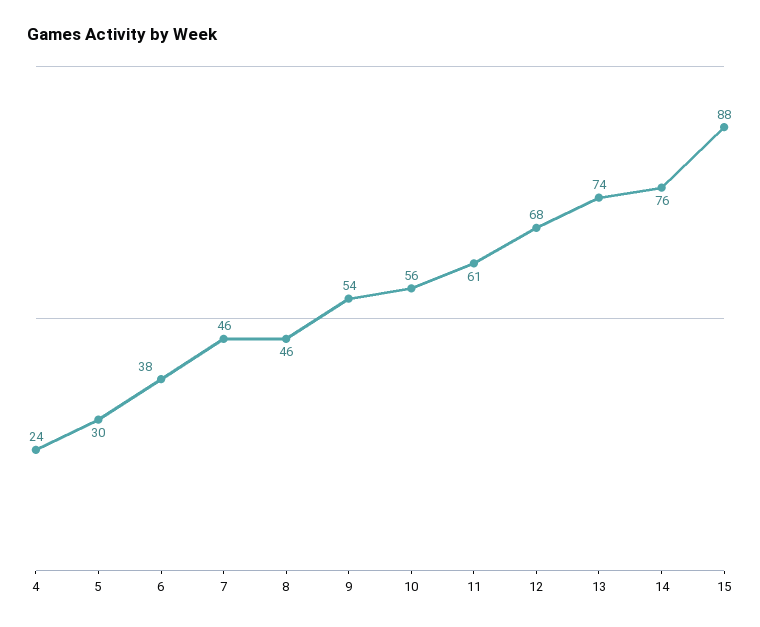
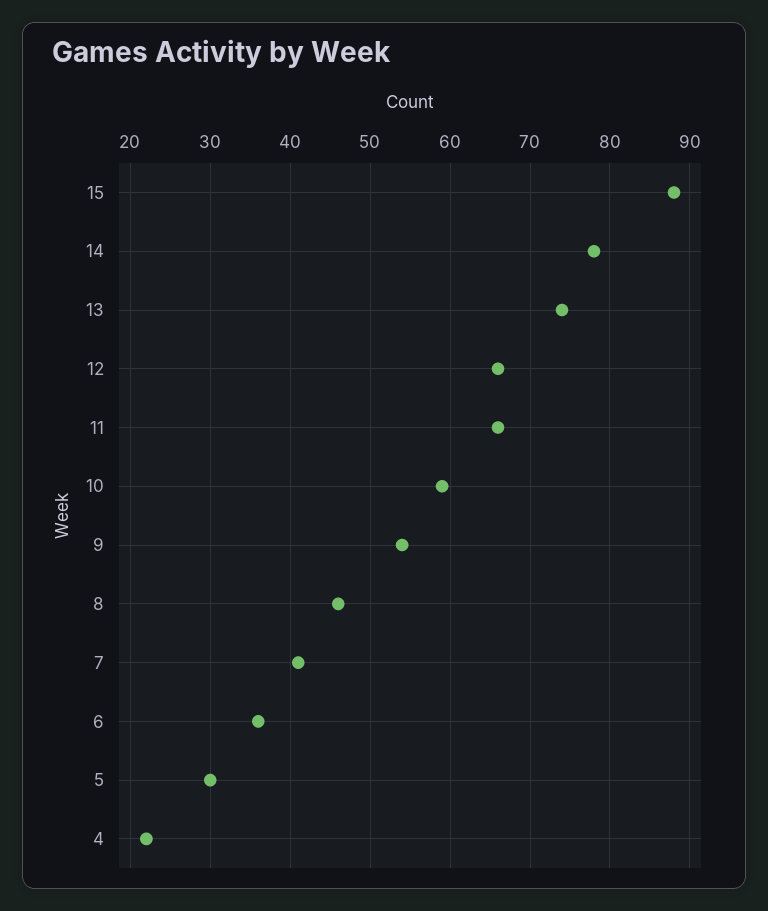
  {
-   "4": 24,
+   "4": 22,
    "5": 30,
-   "6": 38,
+   "6": 36,
-   "7": 46,
+   "7": 41,
    "8": 46,
    "9": 54,
-   "10": 56,
+   "10": 59,
-   "11": 61,
+   "11": 66,
-   "12": 68,
+   "12": 66,
    "13": 74,
-   "14": 76,
+   "14": 78,
    "15": 88
  }

